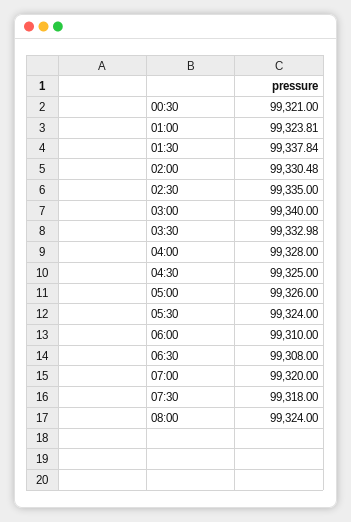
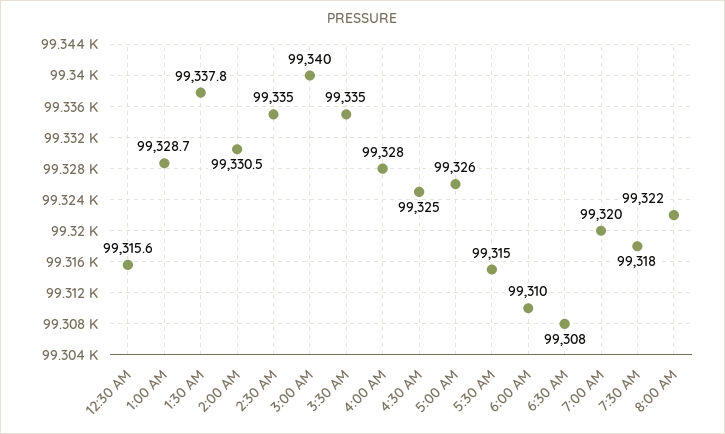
  {
-   "00:30": 99321,
+   "00:30": 99315.6,
-   "01:00": 99323.81,
+   "01:00": 99328.7,
    "01:30": 99337.84,
    "02:00": 99330.48,
    "02:30": 99335,
    "03:00": 99340,
-   "03:30": 99332.98,
+   "03:30": 99335,
    "04:00": 99328,
    "04:30": 99325,
    "05:00": 99326,
-   "05:30": 99324,
+   "05:30": 99315,
    "06:00": 99310,
    "06:30": 99308,
    "07:00": 99320,
    "07:30": 99318,
-   "08:00": 99324
+   "08:00": 99322
  }

